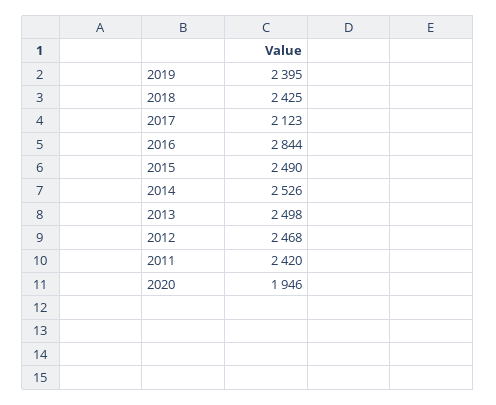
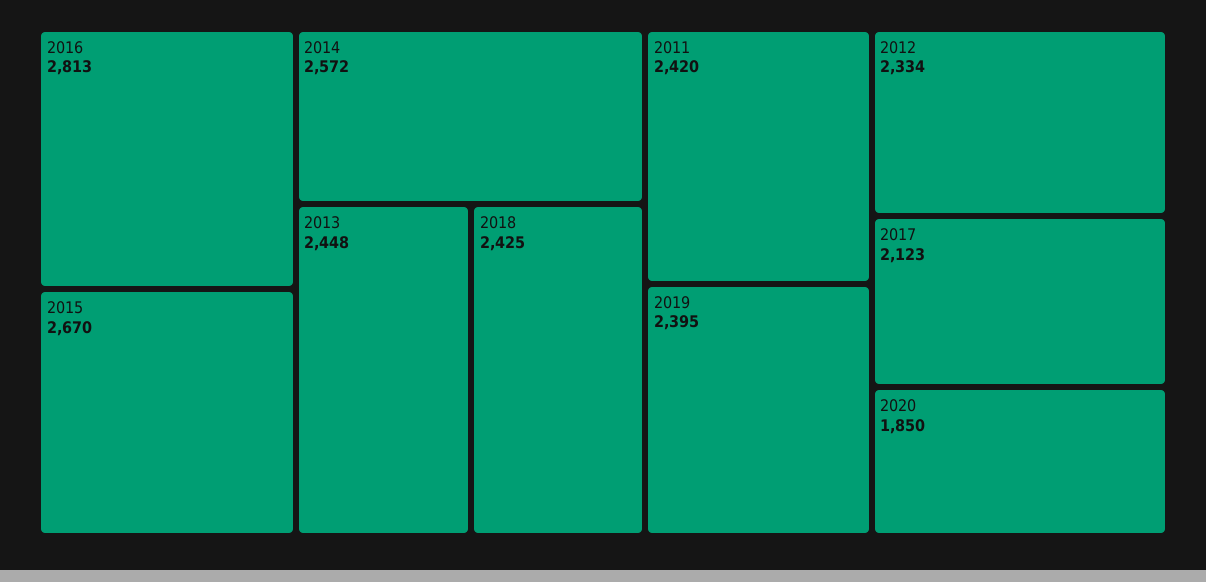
  {
    "2019": 2395,
    "2018": 2425,
    "2017": 2123,
-   "2016": 2844,
+   "2016": 2813,
-   "2015": 2490,
+   "2015": 2670,
-   "2014": 2526,
+   "2014": 2572,
-   "2013": 2498,
+   "2013": 2448,
-   "2012": 2468,
+   "2012": 2334,
    "2011": 2420,
-   "2020": 1946
+   "2020": 1850
  }

